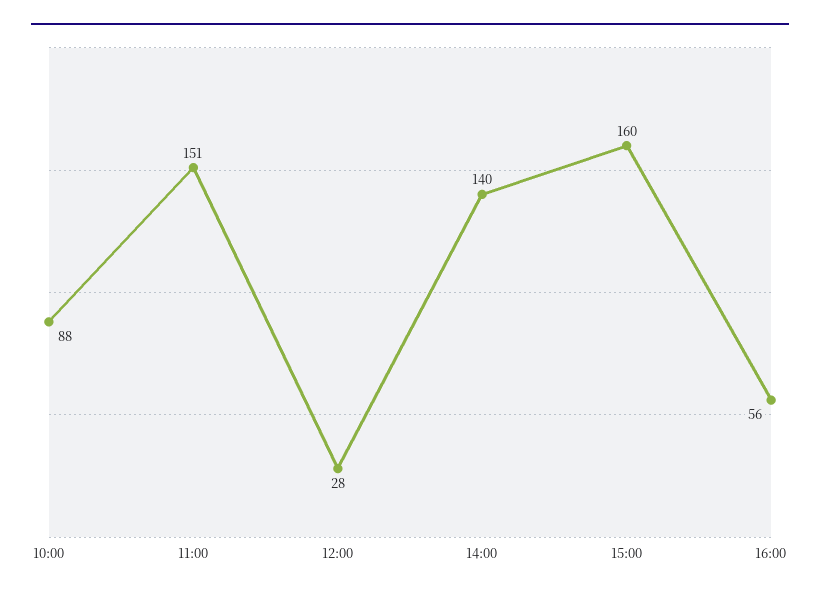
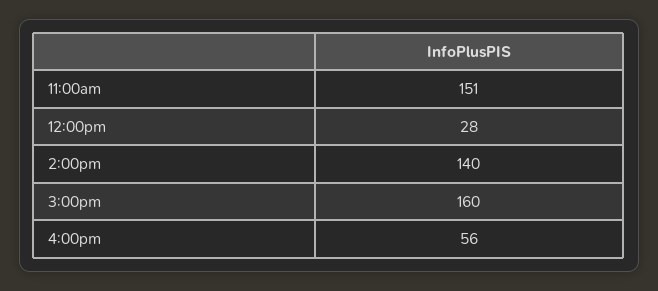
  {
-   "10:00": 88,
    "11:00": 151,
    "12:00": 28,
    "14:00": 140,
    "15:00": 160,
    "16:00": 56
  }

